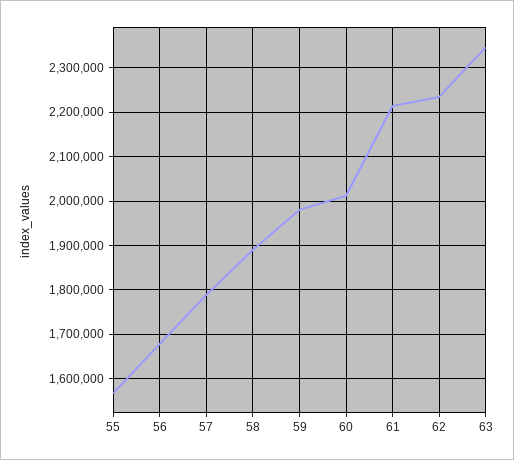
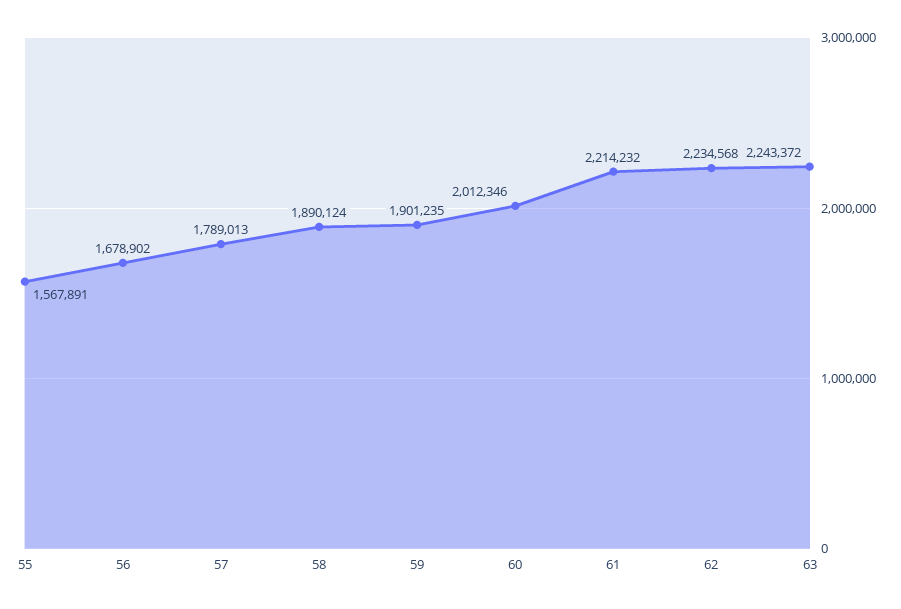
  {
    "55": 1567891,
    "56": 1678902,
    "57": 1789013,
    "58": 1890124,
-   "59": 1980000,
+   "59": 1901235,
    "60": 2012346,
    "61": 2214232,
    "62": 2234568,
-   "63": 2340000
+   "63": 2243372
  }

